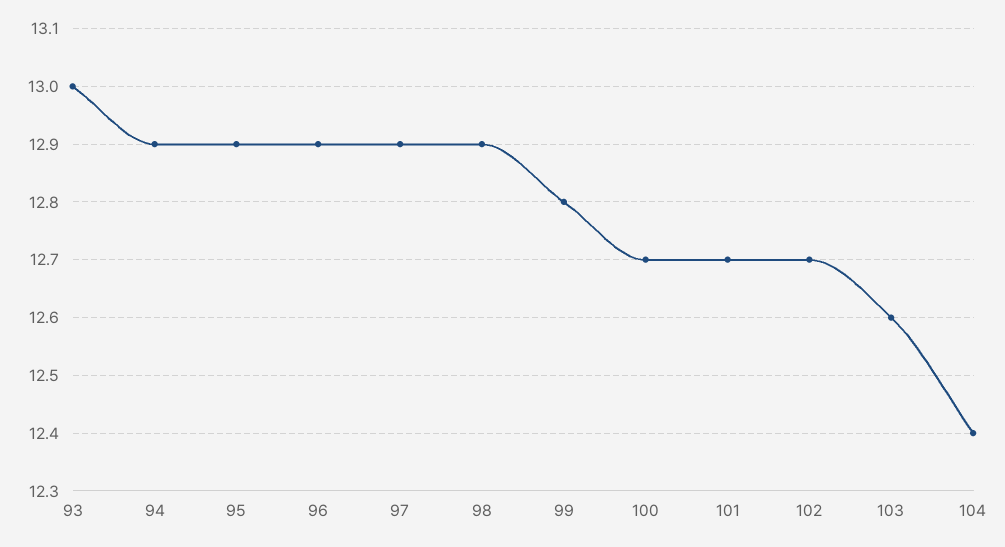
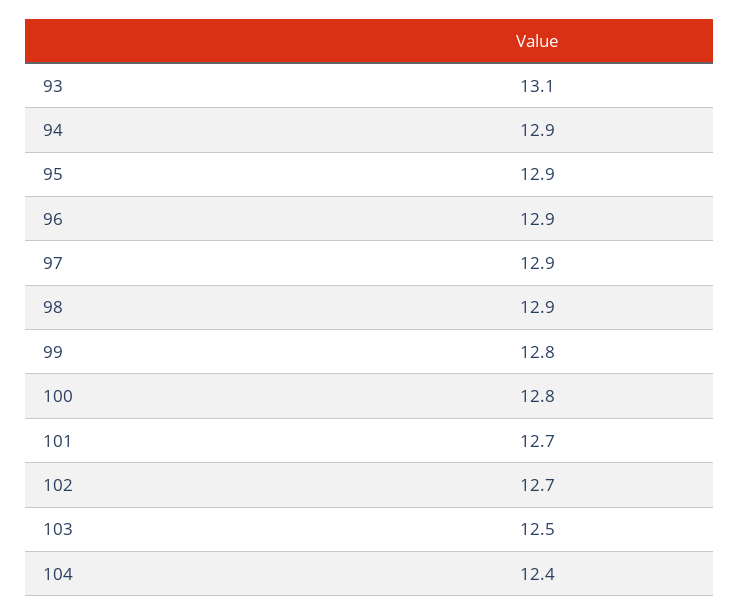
  {
-   "93": 13,
+   "93": 13.1,
    "94": 12.9,
    "95": 12.9,
    "96": 12.9,
    "97": 12.9,
    "98": 12.9,
    "99": 12.8,
-   "100": 12.7,
+   "100": 12.8,
    "101": 12.7,
    "102": 12.7,
-   "103": 12.6,
+   "103": 12.5,
    "104": 12.4
  }

